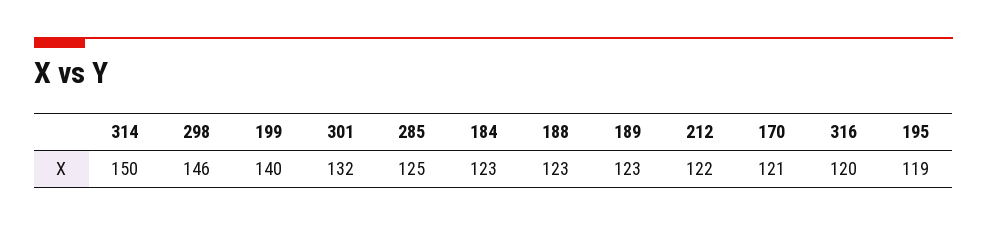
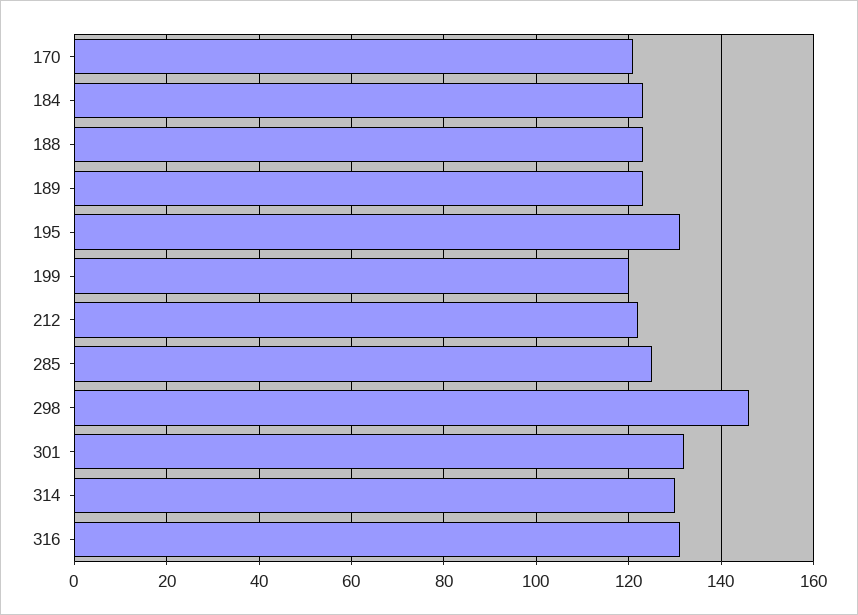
  {
-   "314": 150,
+   "314": 130,
    "298": 146,
-   "199": 140,
+   "199": 120,
    "301": 132,
    "285": 125,
    "184": 123,
    "188": 123,
    "189": 123,
    "212": 122,
    "170": 121,
-   "316": 120,
+   "316": 130,
-   "195": 119
+   "195": 130
  }

